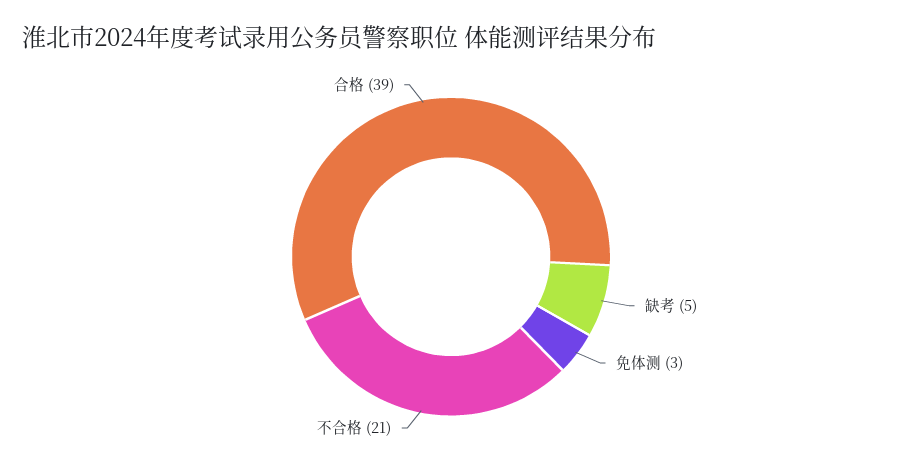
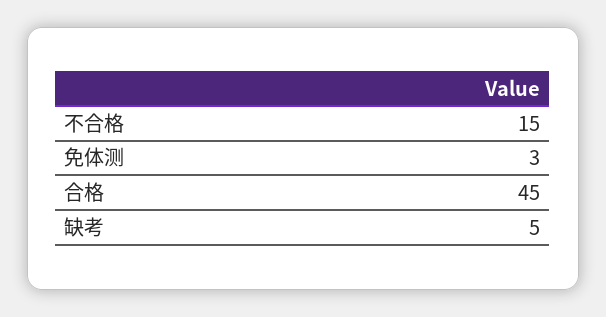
  {
    "缺考": 5,
    "免体测": 3,
-   "不合格": 21,
+   "不合格": 15,
-   "合格": 39
+   "合格": 45
  }

